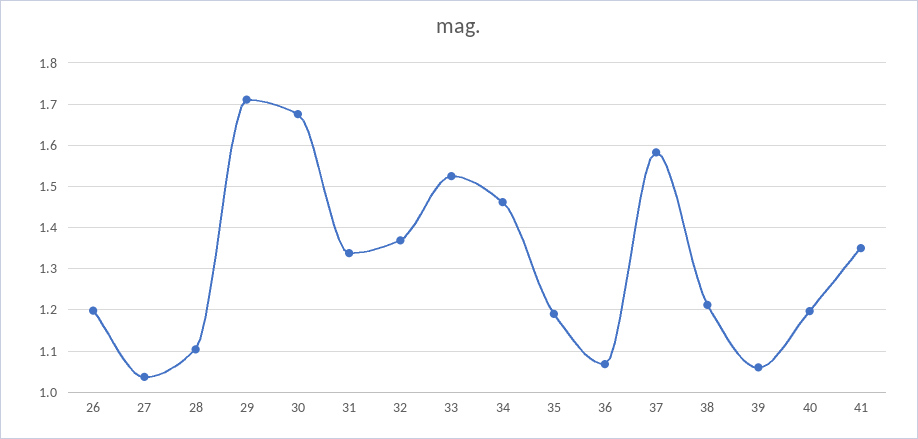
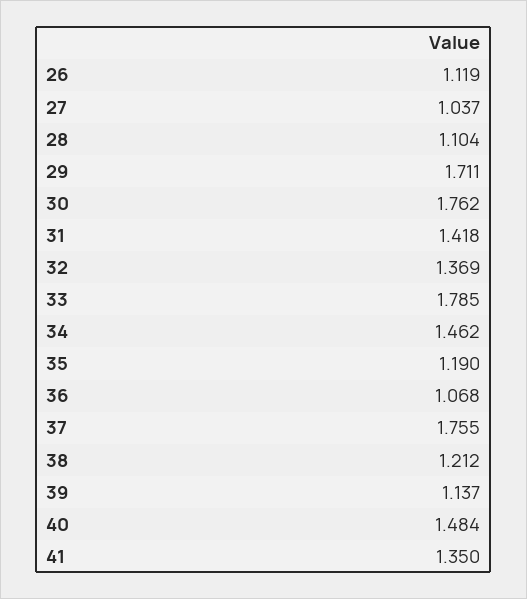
  {
-   "26": 1.2,
+   "26": 1.119,
    "27": 1.037,
    "28": 1.104,
    "29": 1.711,
-   "30": 1.68,
+   "30": 1.762,
-   "31": 1.34,
+   "31": 1.418,
    "32": 1.369,
-   "33": 1.52,
+   "33": 1.785,
    "34": 1.462,
    "35": 1.19,
    "36": 1.068,
-   "37": 1.58,
+   "37": 1.755,
    "38": 1.212,
-   "39": 1.06,
+   "39": 1.137,
-   "40": 1.2,
+   "40": 1.484,
    "41": 1.35
  }

